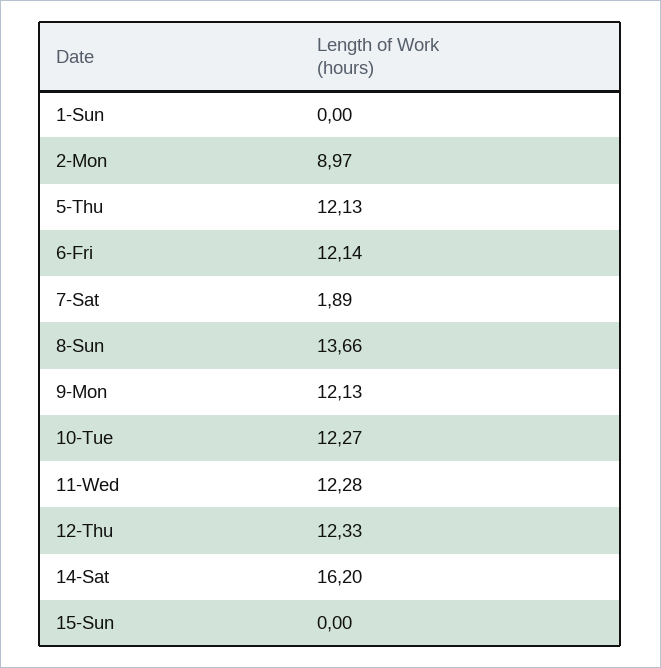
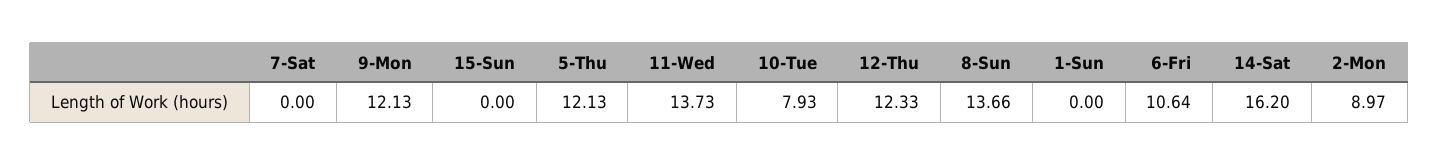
  {
    "1-Sun": 0,
    "2-Mon": 8.97,
    "5-Thu": 12.13,
-   "6-Fri": 12.14,
+   "6-Fri": 10.64,
-   "7-Sat": 1.89,
+   "7-Sat": 0,
    "8-Sun": 13.66,
    "9-Mon": 12.13,
-   "10-Tue": 12.27,
+   "10-Tue": 7.93,
-   "11-Wed": 12.28,
+   "11-Wed": 13.73,
    "12-Thu": 12.33,
    "14-Sat": 16.2,
    "15-Sun": 0
  }

